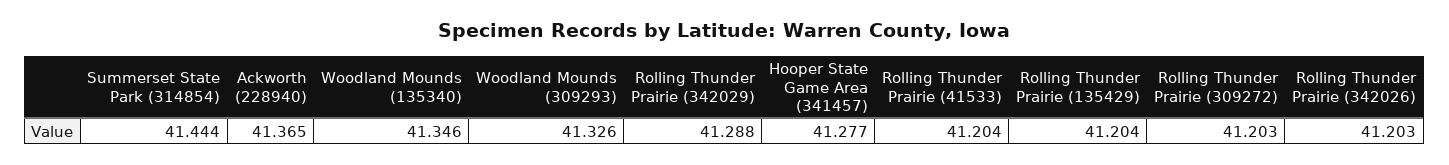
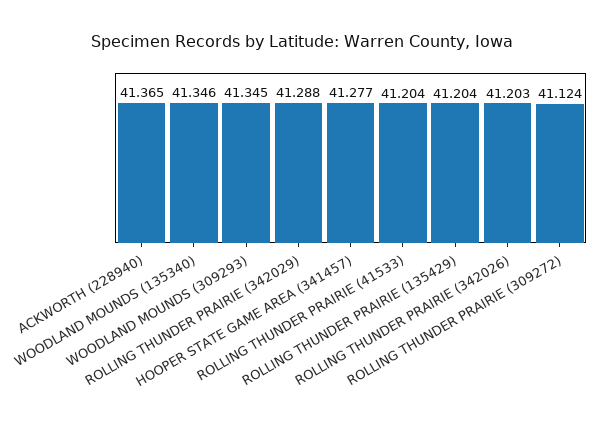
  {
-   "Summerset State Park (314854)": 41.444,
    "Ackworth (228940)": 41.365,
    "Woodland Mounds (135340)": 41.346,
-   "Woodland Mounds (309293)": 41.326,
+   "Woodland Mounds (309293)": 41.345,
    "Rolling Thunder Prairie (342029)": 41.288,
    "Hooper State Game Area (341457)": 41.277,
    "Rolling Thunder Prairie (41533)": 41.204,
    "Rolling Thunder Prairie (135429)": 41.204,
-   "Rolling Thunder Prairie (309272)": 41.203,
+   "Rolling Thunder Prairie (309272)": 41.124,
    "Rolling Thunder Prairie (342026)": 41.203
  }

